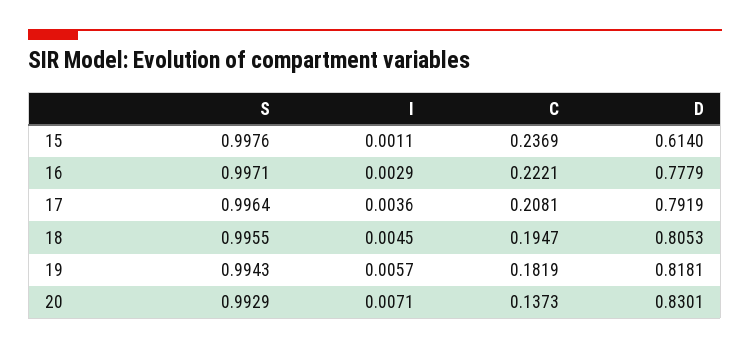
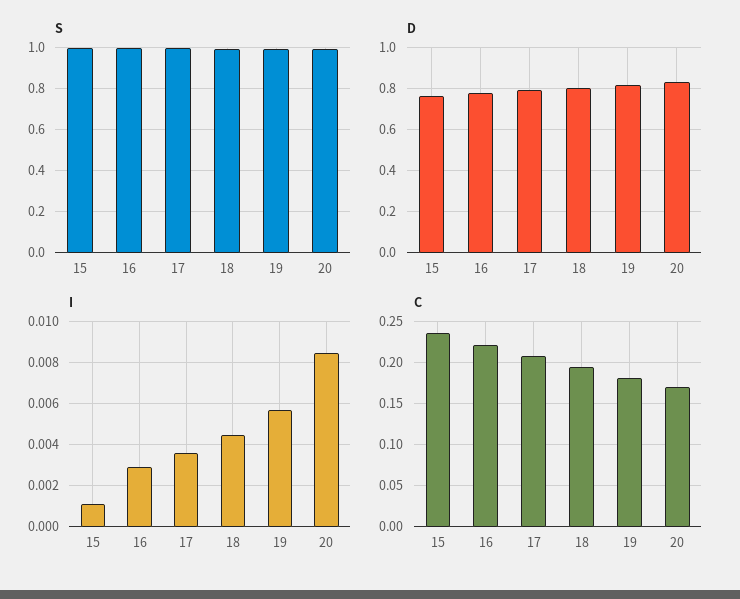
  {
    "S": {
      "15": 0.9976,
      "16": 0.9971,
      "17": 0.9964,
      "18": 0.9955,
      "19": 0.9943,
      "20": 0.9929
    },
    "I": {
      "15": 0.0011,
      "16": 0.0029,
      "17": 0.0036,
      "18": 0.0045,
      "19": 0.0057,
-     "20": 0.0071
+     "20": 0.0085
    },
    "C": {
      "15": 0.2369,
      "16": 0.2221,
      "17": 0.2081,
      "18": 0.1947,
      "19": 0.1819,
-     "20": 0.1373
+     "20": 0.17
    },
    "D": {
-     "15": 0.614,
+     "15": 0.75,
      "16": 0.7779,
      "17": 0.7919,
      "18": 0.8053,
      "19": 0.8181,
      "20": 0.8301
    }
  }

